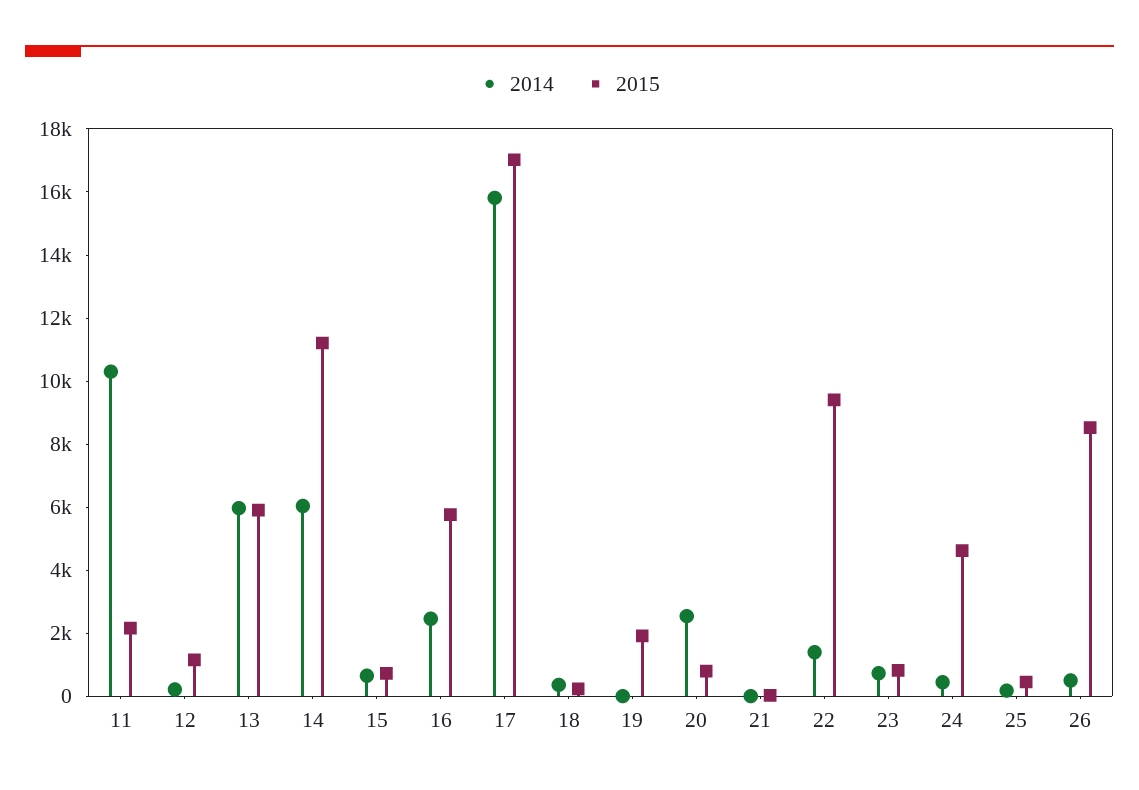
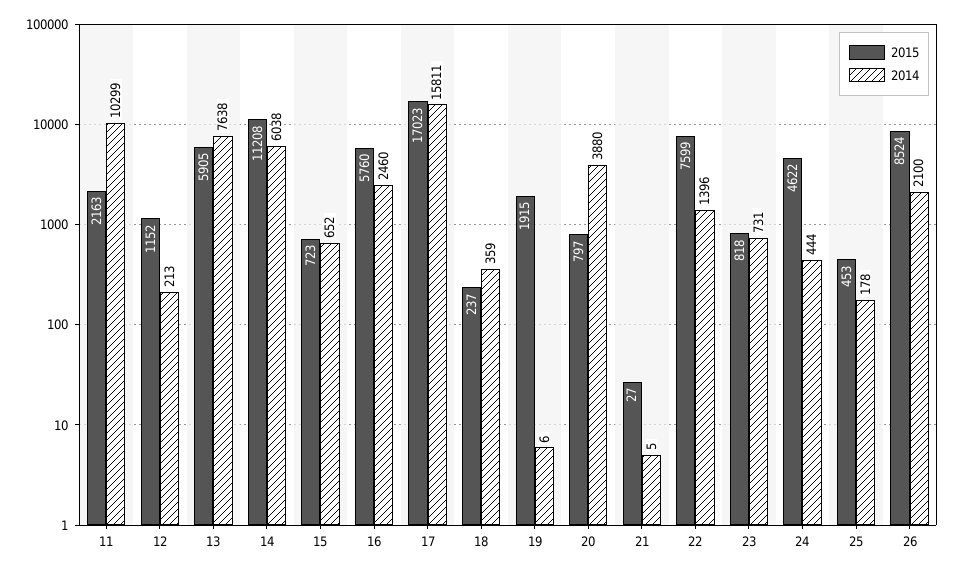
  {
    "2014": {
      "11": 10299,
      "12": 213,
-     "13": 6000,
+     "13": 7638,
      "14": 6038,
      "15": 652,
      "16": 2460,
      "17": 15811,
      "18": 359,
      "19": 6,
-     "20": 2500,
+     "20": 3880,
      "21": 5,
      "22": 1396,
      "23": 731,
      "24": 444,
      "25": 178,
-     "26": 500
+     "26": 2100
    },
    "2015": {
      "11": 2163,
      "12": 1152,
      "13": 5905,
      "14": 11208,
      "15": 723,
      "16": 5760,
      "17": 17023,
      "18": 237,
      "19": 1915,
      "20": 797,
      "21": 27,
-     "22": 9500,
+     "22": 7599,
      "23": 818,
      "24": 4622,
      "25": 453,
      "26": 8524
    }
  }

